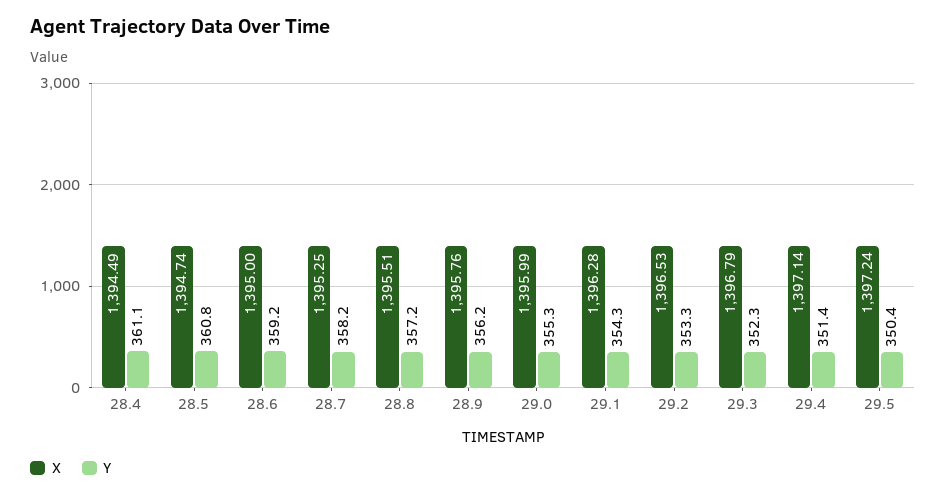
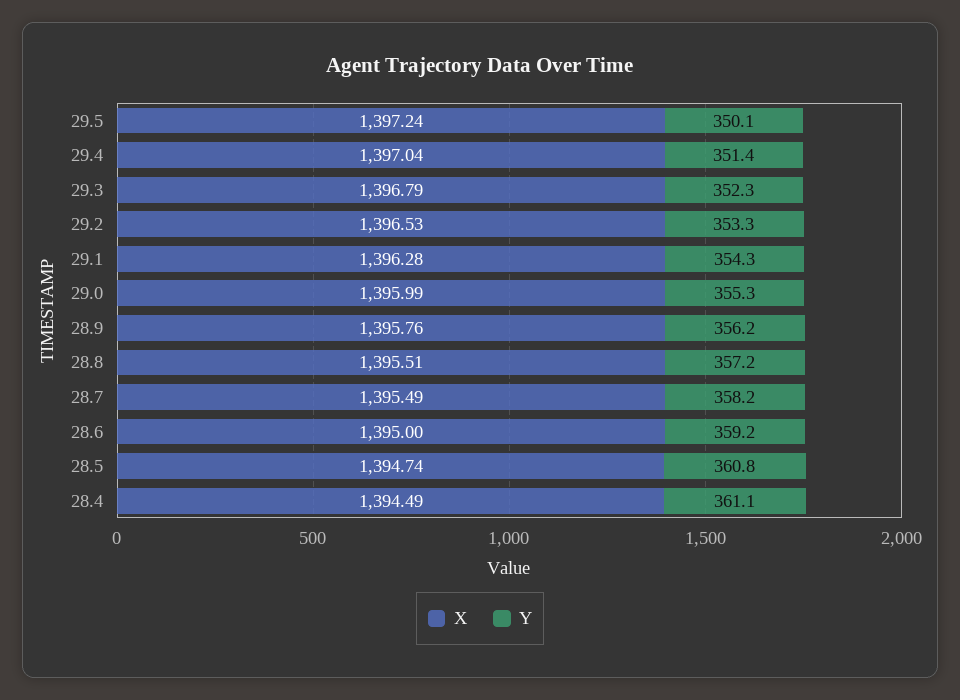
  {
    "X": {
      "28.4": 1394.49,
      "28.5": 1394.74,
      "28.6": 1395,
-     "28.7": 1395.25,
+     "28.7": 1395.49,
      "28.8": 1395.51,
      "28.9": 1395.76,
      "29.0": 1395.99,
      "29.1": 1396.28,
      "29.2": 1396.53,
      "29.3": 1396.79,
-     "29.4": 1397.14,
+     "29.4": 1397.04,
      "29.5": 1397.24
    },
    "Y": {
      "28.4": 361.1,
      "28.5": 360.8,
      "28.6": 359.2,
      "28.7": 358.2,
      "28.8": 357.2,
      "28.9": 356.2,
      "29.0": 355.3,
      "29.1": 354.3,
      "29.2": 353.3,
      "29.3": 352.3,
      "29.4": 351.4,
-     "29.5": 350.4
+     "29.5": 350.1
    }
  }

